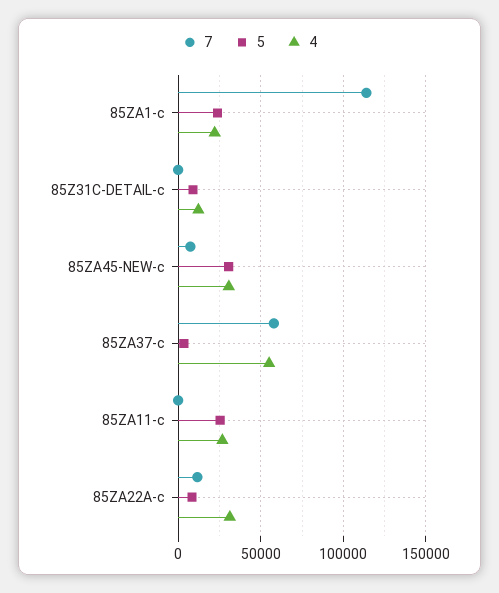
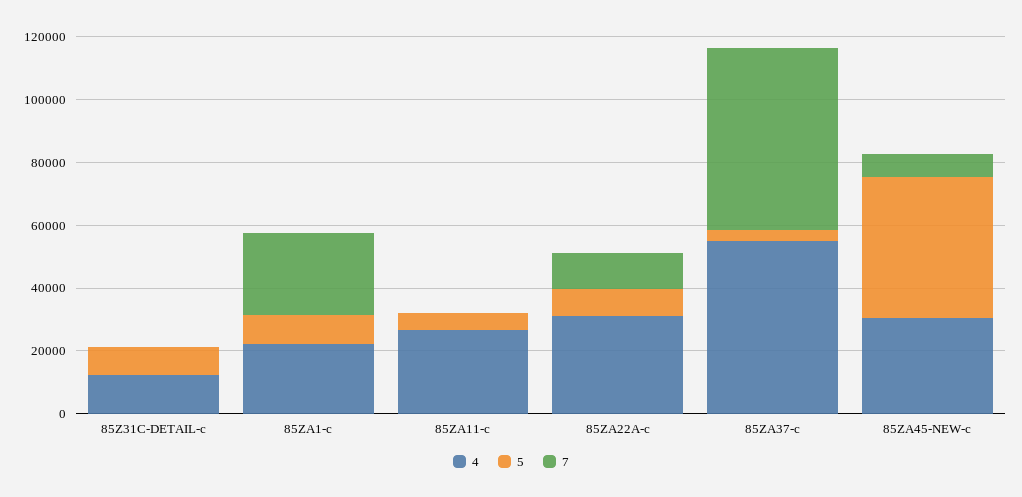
  {
    "7": {
-     "85ZA1-c": 115000,
+     "85ZA1-c": 25000,
      "85Z31C-DETAIL-c": 0,
      "85ZA45-NEW-c": 5000,
      "85ZA37-c": 60000,
      "85ZA11-c": 0,
      "85ZA22A-c": 10000
    },
    "5": {
-     "85ZA1-c": 25000,
+     "85ZA1-c": 10000,
      "85Z31C-DETAIL-c": 10000,
-     "85ZA45-NEW-c": 30000,
+     "85ZA45-NEW-c": 45000,
      "85ZA37-c": 5000,
-     "85ZA11-c": 25000,
+     "85ZA11-c": 5000,
      "85ZA22A-c": 10000
    },
    "4": {
      "85ZA1-c": 20000,
      "85Z31C-DETAIL-c": 10000,
      "85ZA45-NEW-c": 30000,
      "85ZA37-c": 55000,
      "85ZA11-c": 25000,
      "85ZA22A-c": 30000
    }
  }

